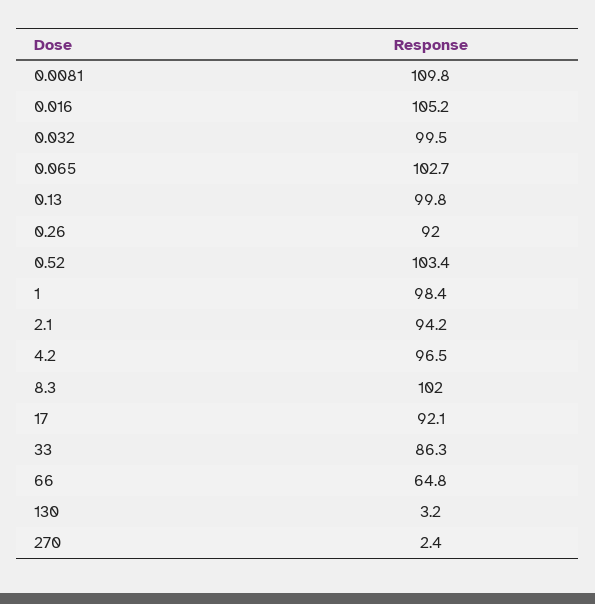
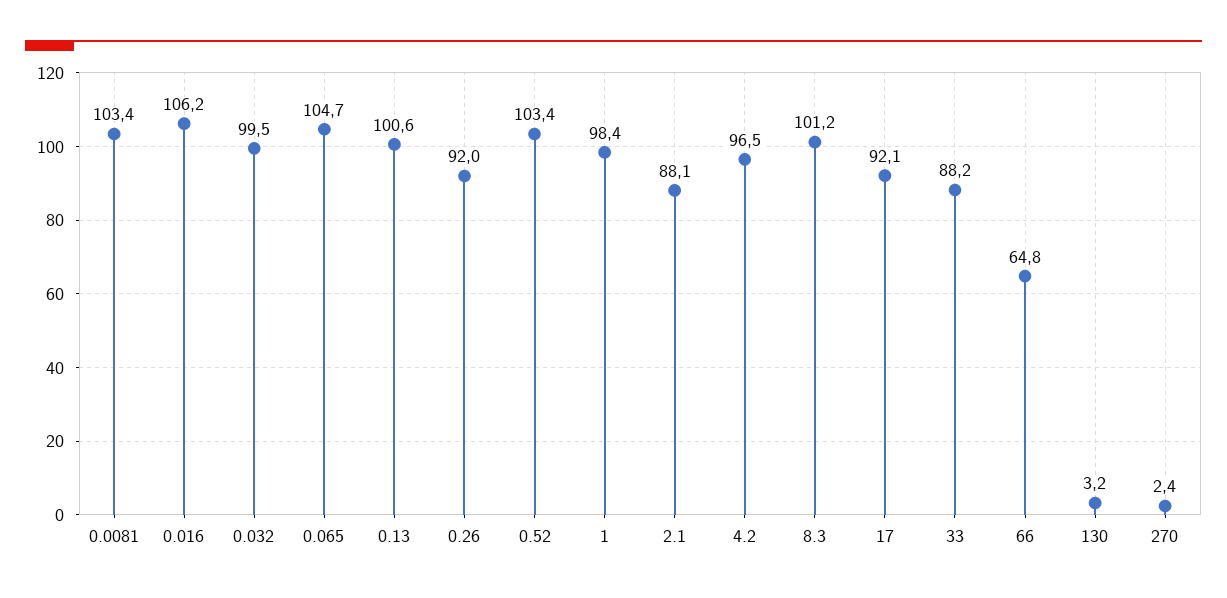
  {
-   "0.0081": 109.8,
+   "0.0081": 103.4,
-   "0.016": 105.2,
+   "0.016": 106.2,
    "0.032": 99.5,
-   "0.065": 102.7,
+   "0.065": 104.7,
-   "0.13": 99.8,
+   "0.13": 100.6,
    "0.26": 92,
    "0.52": 103.4,
    "1": 98.4,
-   "2.1": 94.2,
+   "2.1": 88.1,
    "4.2": 96.5,
-   "8.3": 102,
+   "8.3": 101.2,
    "17": 92.1,
-   "33": 86.3,
+   "33": 88.2,
    "66": 64.8,
    "130": 3.2,
    "270": 2.4
  }

